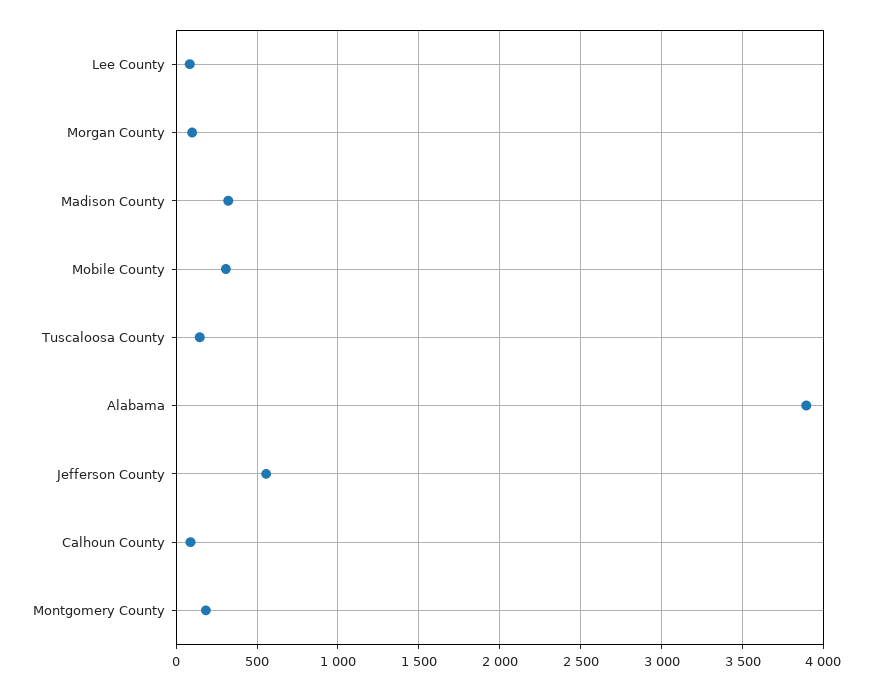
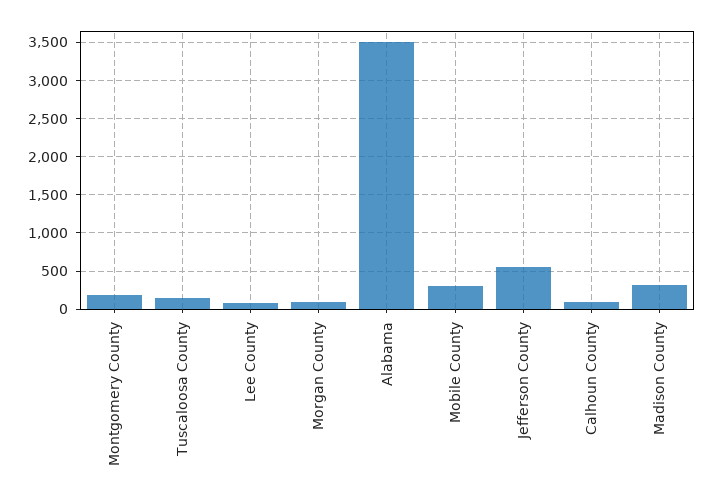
  {
    "Lee County": 100,
    "Morgan County": 100,
    "Madison County": 300,
    "Mobile County": 300,
    "Tuscaloosa County": 150,
-   "Alabama": 3900,
+   "Alabama": 3500,
    "Jefferson County": 550,
    "Calhoun County": 100,
    "Montgomery County": 200
  }

